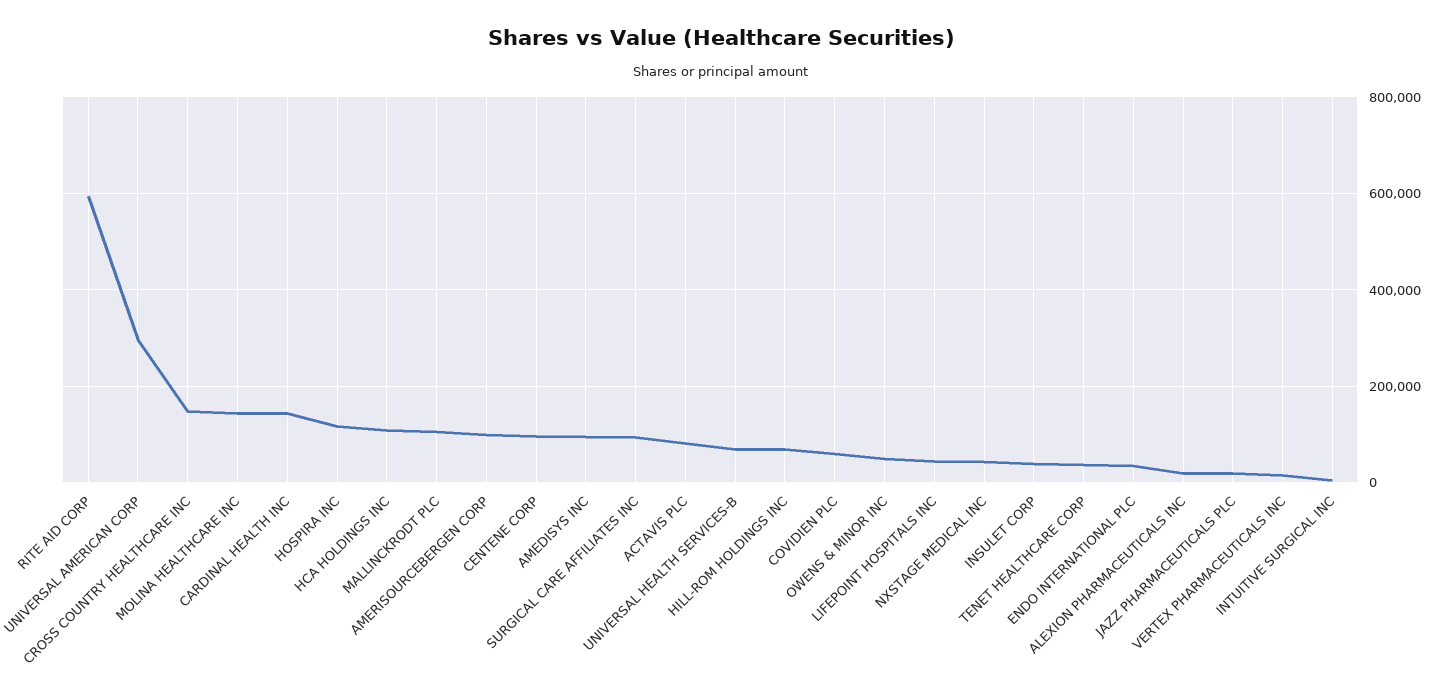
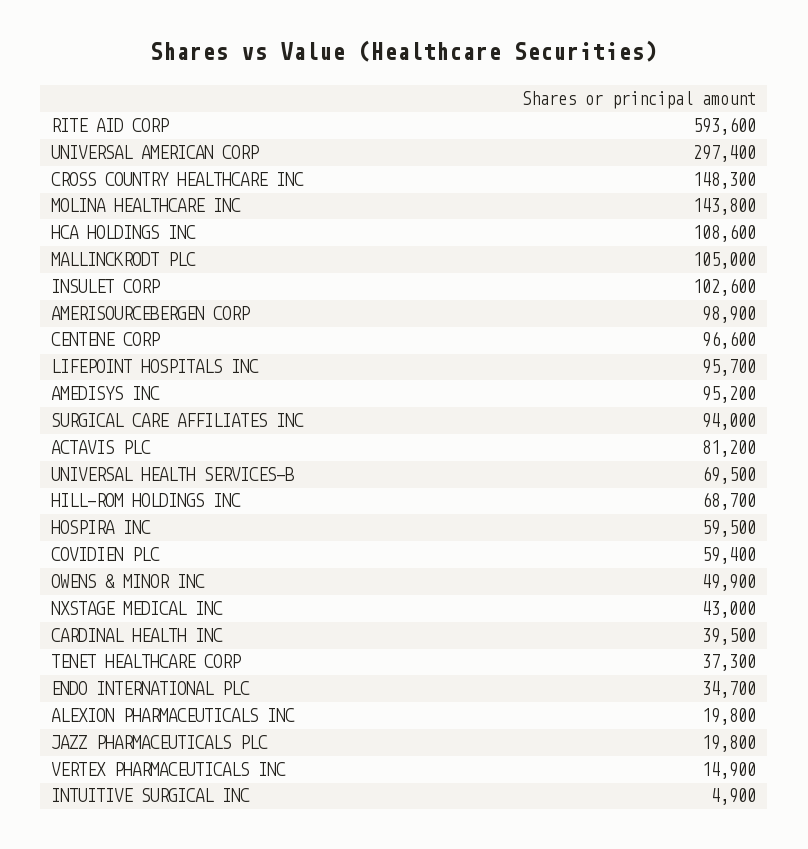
  {
    "RITE AID CORP": 593600,
    "UNIVERSAL AMERICAN CORP": 297400,
    "CROSS COUNTRY HEALTHCARE INC": 148300,
    "MOLINA HEALTHCARE INC": 143800,
-   "CARDINAL HEALTH INC": 140000,
+   "CARDINAL HEALTH INC": 39500,
-   "HOSPIRA INC": 120000,
+   "HOSPIRA INC": 59500,
    "HCA HOLDINGS INC": 108600,
    "MALLINCKRODT PLC": 105000,
    "AMERISOURCEBERGEN CORP": 98900,
    "CENTENE CORP": 96600,
    "AMEDISYS INC": 95200,
    "SURGICAL CARE AFFILIATES INC": 94000,
    "ACTAVIS PLC": 81200,
    "UNIVERSAL HEALTH SERVICES-B": 69500,
    "HILL-ROM HOLDINGS INC": 68700,
    "COVIDIEN PLC": 59400,
    "OWENS & MINOR INC": 49900,
-   "LIFEPOINT HOSPITALS INC": 40000,
+   "LIFEPOINT HOSPITALS INC": 95700,
    "NXSTAGE MEDICAL INC": 43000,
-   "INSULET CORP": 40000,
+   "INSULET CORP": 102600,
    "TENET HEALTHCARE CORP": 37300,
    "ENDO INTERNATIONAL PLC": 34700,
    "ALEXION PHARMACEUTICALS INC": 19800,
    "JAZZ PHARMACEUTICALS PLC": 19800,
    "VERTEX PHARMACEUTICALS INC": 14900,
    "INTUITIVE SURGICAL INC": 4900
  }

